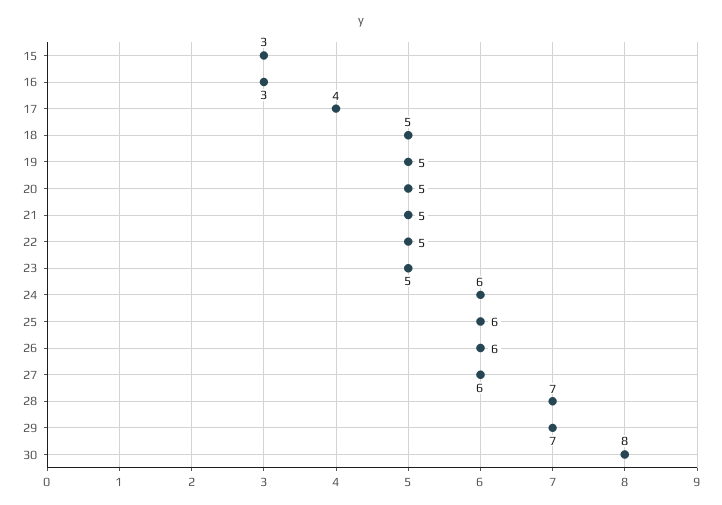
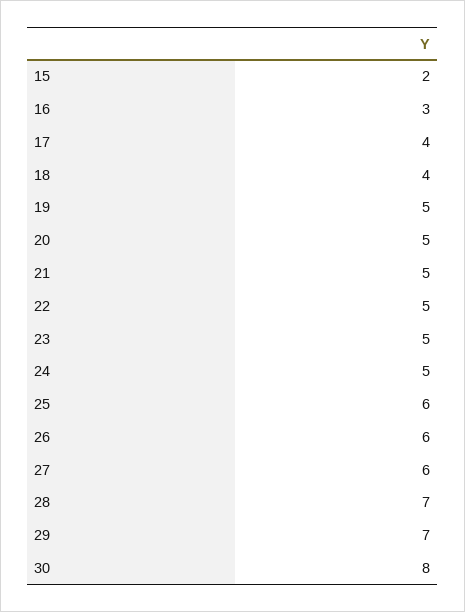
  {
-   "15": 3,
+   "15": 2,
    "16": 3,
    "17": 4,
-   "18": 5,
+   "18": 4,
    "19": 5,
    "20": 5,
    "21": 5,
    "22": 5,
    "23": 5,
-   "24": 6,
+   "24": 5,
    "25": 6,
    "26": 6,
    "27": 6,
    "28": 7,
    "29": 7,
    "30": 8
  }

